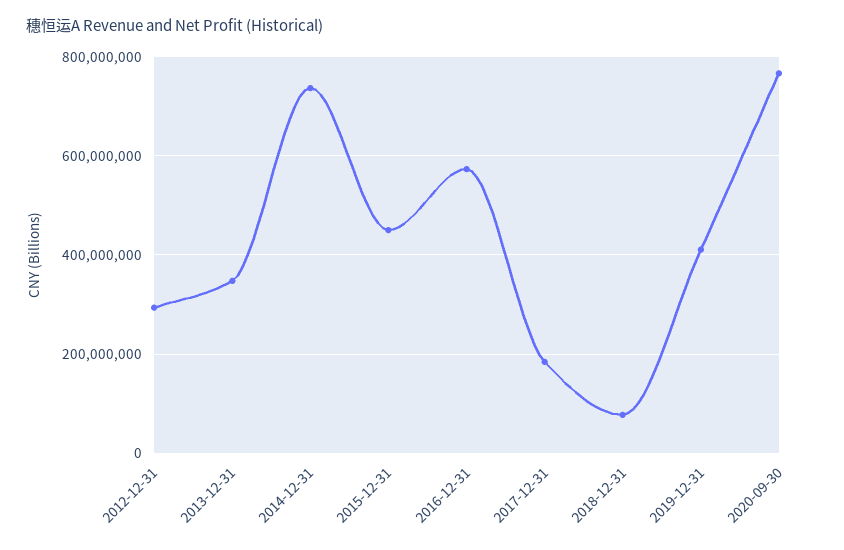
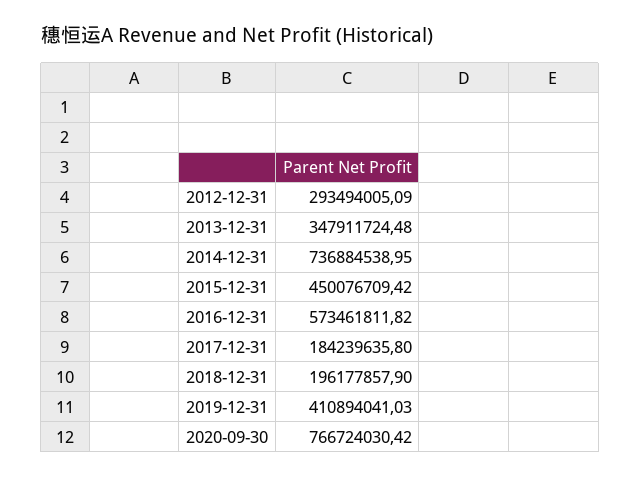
  {
    "2012-12-31": 293494005.09,
    "2013-12-31": 347911724.48,
    "2014-12-31": 736884538.95,
    "2015-12-31": 450076709.42,
    "2016-12-31": 573461811.82,
    "2017-12-31": 184239635.8,
-   "2018-12-31": 80000000,
+   "2018-12-31": 196177857.9,
    "2019-12-31": 410894041.03,
    "2020-09-30": 766724030.42
  }

